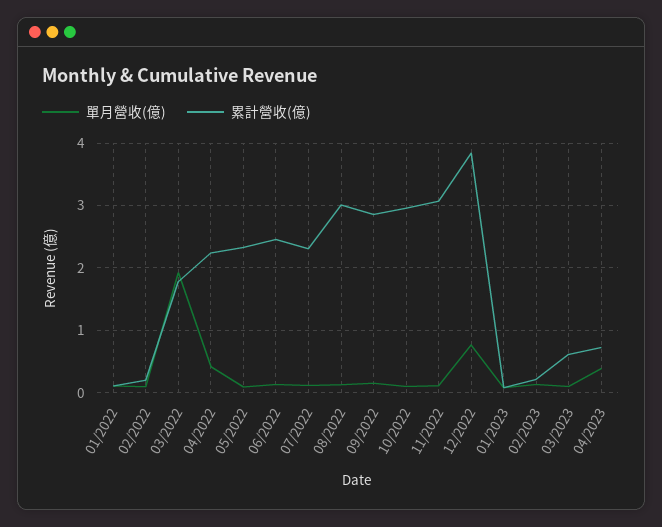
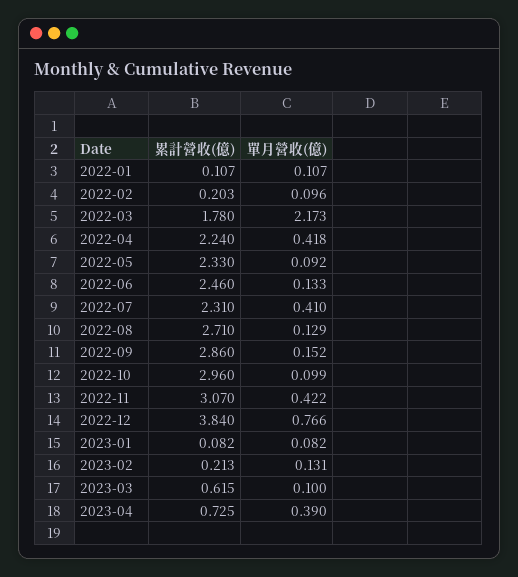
  {
    "單月營收(億)": {
      "01/2022": 0.107,
      "02/2022": 0.096,
-     "03/2022": 1.9,
+     "03/2022": 2.173,
      "04/2022": 0.418,
      "05/2022": 0.092,
      "06/2022": 0.133,
-     "07/2022": 0.1,
+     "07/2022": 0.41,
      "08/2022": 0.129,
      "09/2022": 0.152,
      "10/2022": 0.099,
-     "11/2022": 0.1,
+     "11/2022": 0.422,
      "12/2022": 0.766,
      "01/2023": 0.082,
      "02/2023": 0.131,
      "03/2023": 0.1,
      "04/2023": 0.39
    },
    "累計營收(億)": {
      "01/2022": 0.107,
      "02/2022": 0.203,
      "03/2022": 1.78,
      "04/2022": 2.24,
      "05/2022": 2.33,
      "06/2022": 2.46,
      "07/2022": 2.31,
-     "08/2022": 3,
+     "08/2022": 2.71,
      "09/2022": 2.86,
      "10/2022": 2.96,
      "11/2022": 3.07,
      "12/2022": 3.84,
      "01/2023": 0.082,
      "02/2023": 0.213,
      "03/2023": 0.615,
      "04/2023": 0.725
    }
  }

